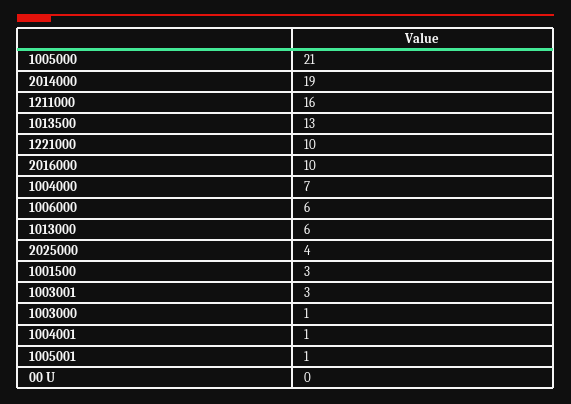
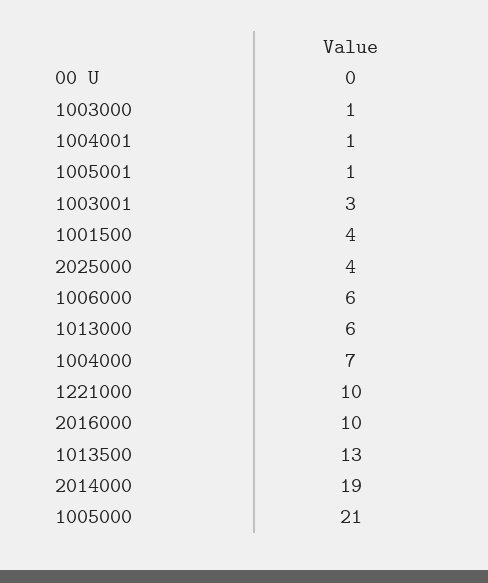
  {
    "1005000": 21,
    "2014000": 19,
-   "1211000": 16,
    "1013500": 13,
    "1221000": 10,
    "2016000": 10,
    "1004000": 7,
    "1006000": 6,
    "1013000": 6,
    "2025000": 4,
-   "1001500": 3,
+   "1001500": 4,
    "1003001": 3,
    "1003000": 1,
    "1004001": 1,
    "1005001": 1,
    "00 U": 0
  }

